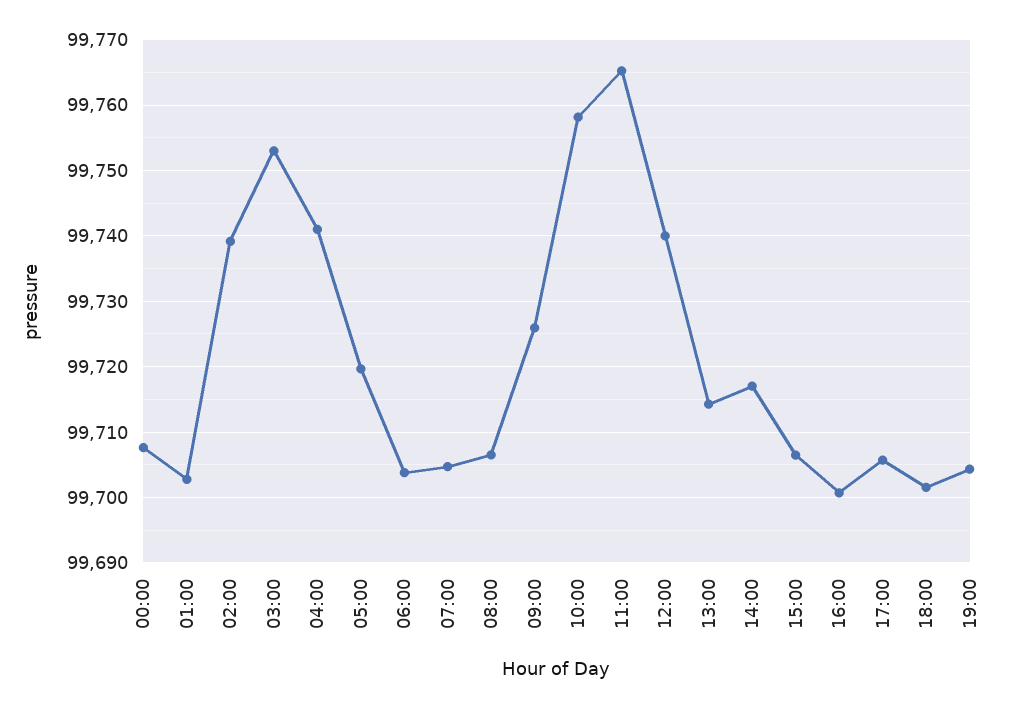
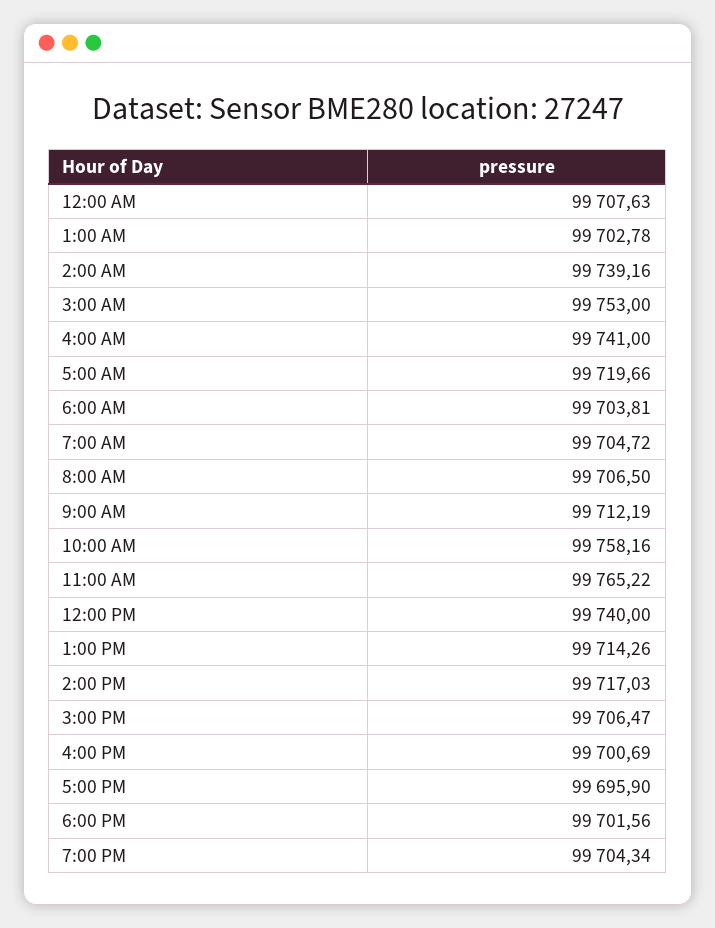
  {
    "00:00": 99707.63,
    "01:00": 99702.78,
    "02:00": 99739.16,
    "03:00": 99753,
    "04:00": 99741,
    "05:00": 99719.66,
    "06:00": 99703.81,
    "07:00": 99704.72,
    "08:00": 99706.5,
-   "09:00": 99726,
+   "09:00": 99712.19,
    "10:00": 99758.16,
    "11:00": 99765.22,
    "12:00": 99740,
    "13:00": 99714.26,
    "14:00": 99717.03,
    "15:00": 99706.47,
    "16:00": 99700.69,
-   "17:00": 99706,
+   "17:00": 99695.9,
    "18:00": 99701.56,
    "19:00": 99704.34
  }

